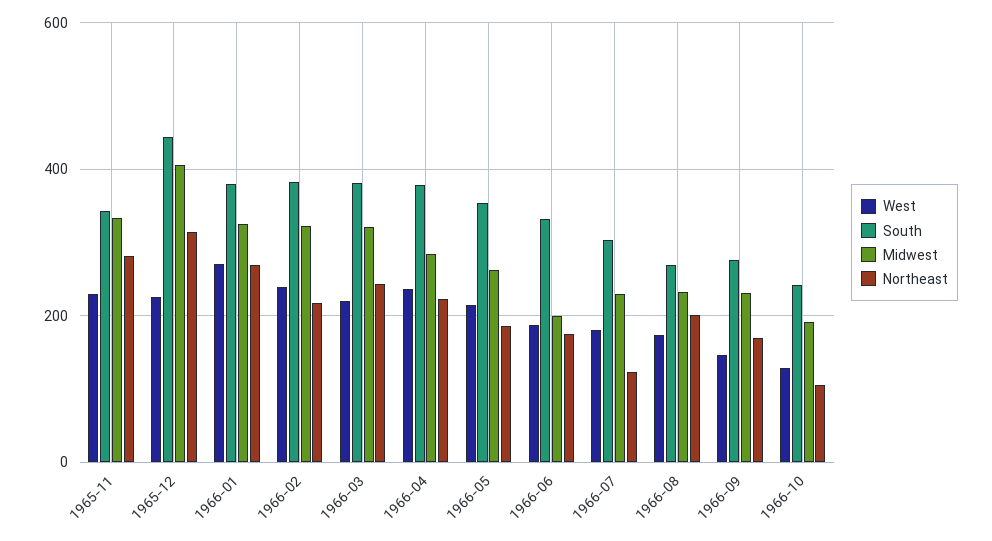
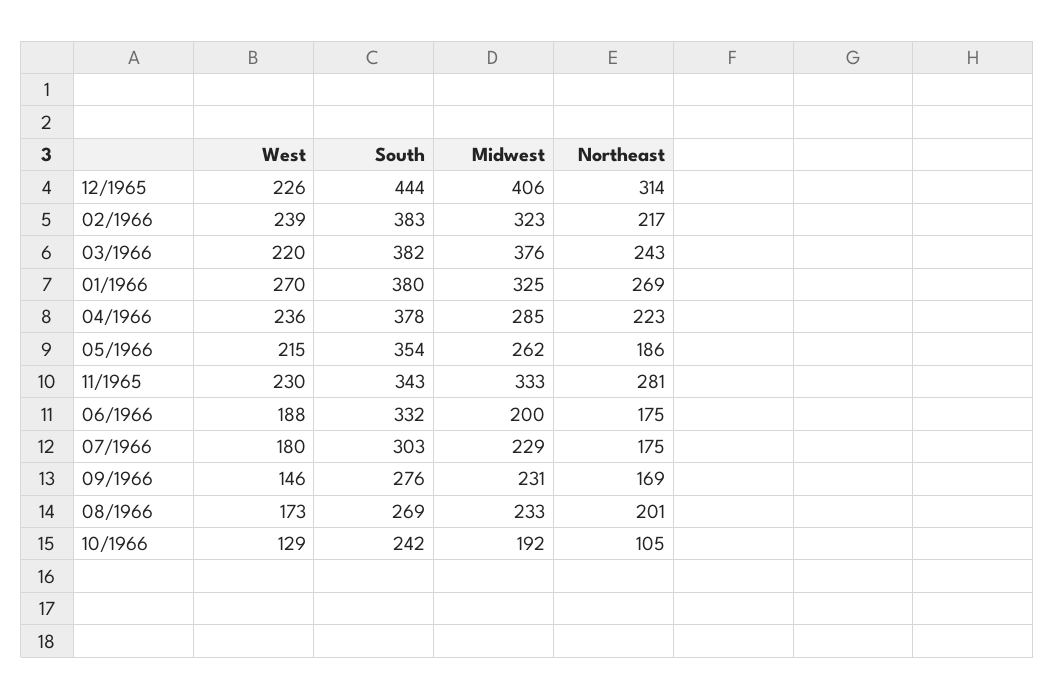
  {
    "West": {
      "1965-11": 230,
      "1965-12": 226,
      "1966-01": 270,
      "1966-02": 239,
      "1966-03": 220,
      "1966-04": 236,
      "1966-05": 215,
      "1966-06": 188,
      "1966-07": 180,
      "1966-08": 173,
      "1966-09": 146,
      "1966-10": 129
    },
    "South": {
      "1965-11": 343,
      "1965-12": 444,
      "1966-01": 380,
      "1966-02": 383,
      "1966-03": 382,
      "1966-04": 378,
      "1966-05": 354,
      "1966-06": 332,
      "1966-07": 303,
      "1966-08": 269,
      "1966-09": 276,
      "1966-10": 242
    },
    "Midwest": {
      "1965-11": 333,
      "1965-12": 406,
      "1966-01": 325,
      "1966-02": 323,
-     "1966-03": 320,
+     "1966-03": 376,
      "1966-04": 285,
      "1966-05": 262,
      "1966-06": 200,
      "1966-07": 229,
      "1966-08": 233,
      "1966-09": 231,
      "1966-10": 192
    },
    "Northeast": {
      "1965-11": 281,
      "1965-12": 314,
      "1966-01": 269,
      "1966-02": 217,
      "1966-03": 243,
      "1966-04": 223,
      "1966-05": 186,
      "1966-06": 175,
-     "1966-07": 120,
+     "1966-07": 175,
      "1966-08": 201,
      "1966-09": 169,
      "1966-10": 105
    }
  }

